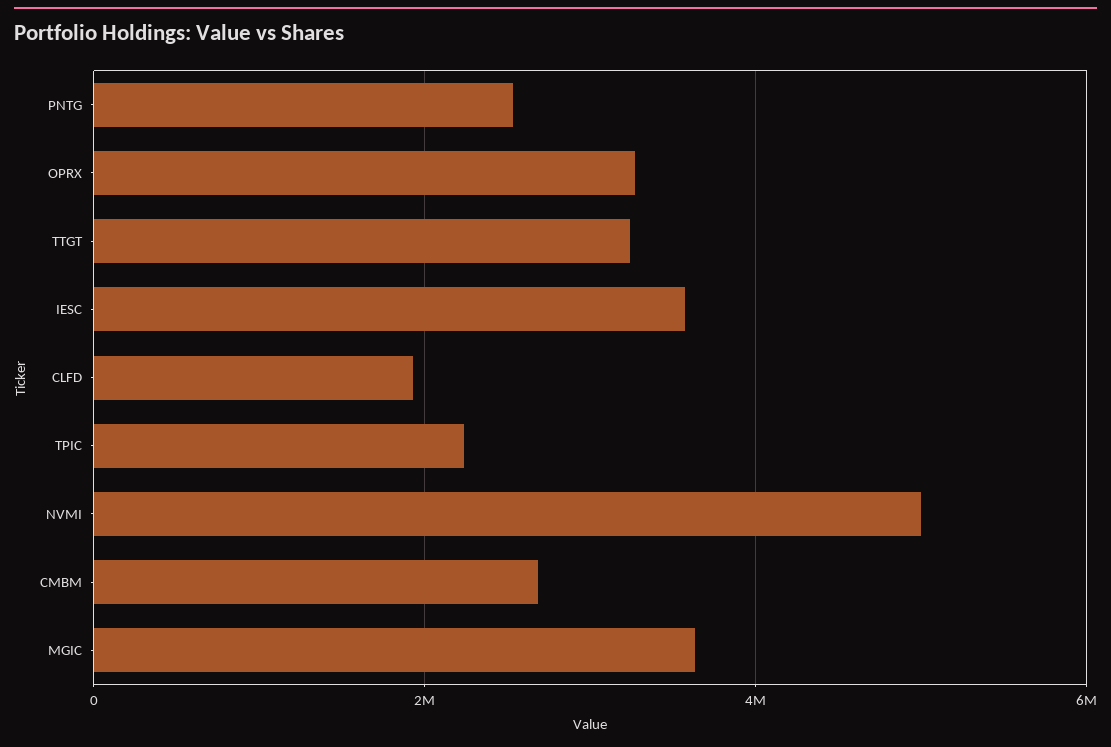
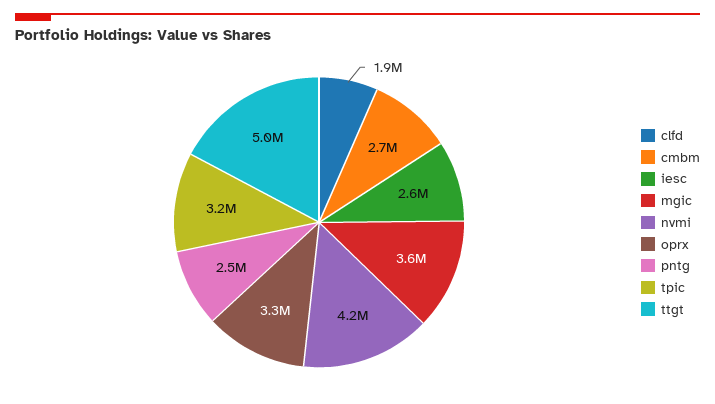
  {
    "PNTG": 2500000,
    "OPRX": 3300000,
-   "TTGT": 3200000,
+   "TTGT": 5000000,
-   "IESC": 3600000,
+   "IESC": 2600000,
    "CLFD": 1900000,
-   "TPIC": 2200000,
+   "TPIC": 3200000,
-   "NVMI": 5000000,
+   "NVMI": 4200000,
    "CMBM": 2700000,
    "MGIC": 3600000
  }

